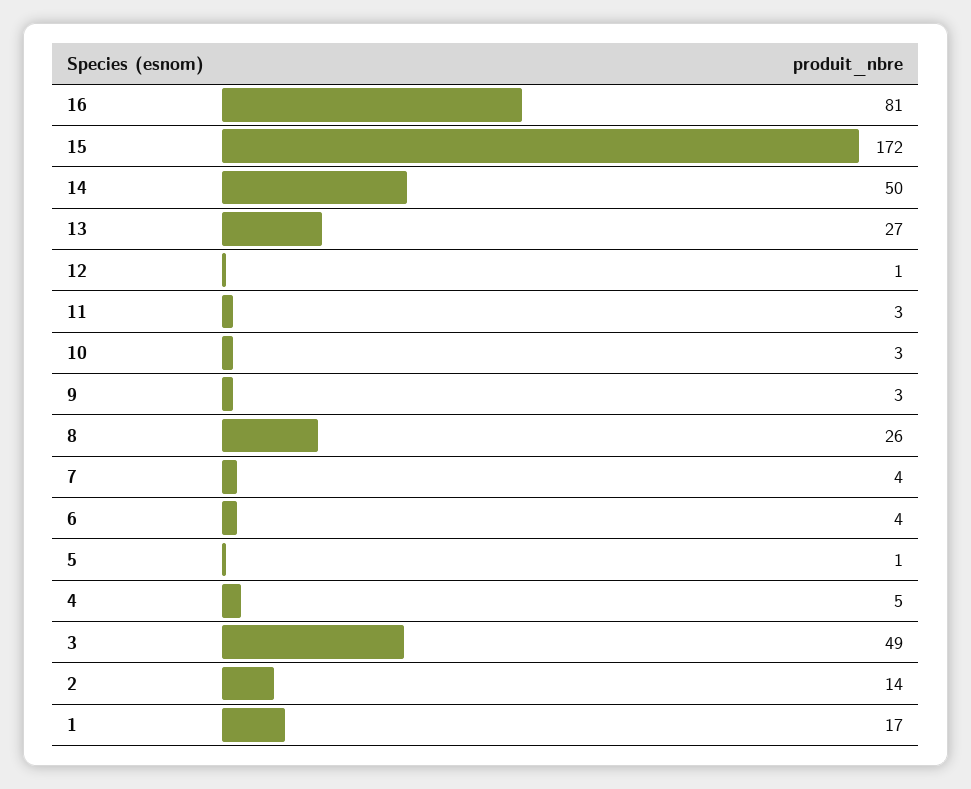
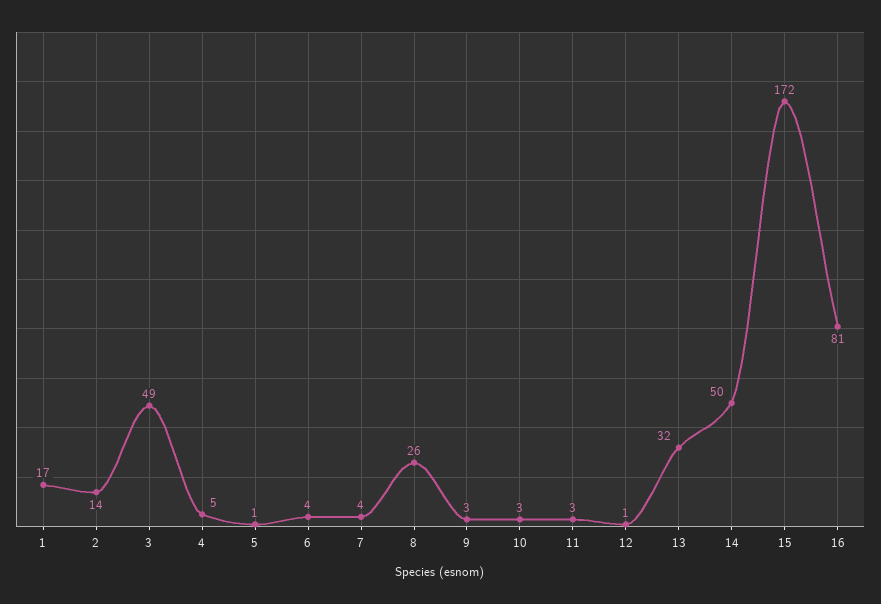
  {
    "16": 81,
    "15": 172,
    "14": 50,
-   "13": 27,
+   "13": 32,
    "12": 1,
    "11": 3,
    "10": 3,
    "9": 3,
    "8": 26,
    "7": 4,
    "6": 4,
    "5": 1,
    "4": 5,
    "3": 49,
    "2": 14,
    "1": 17
  }

